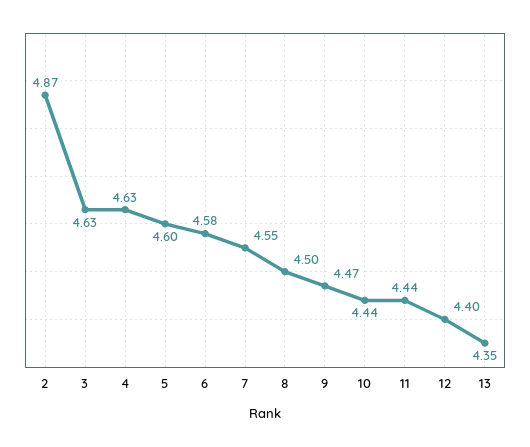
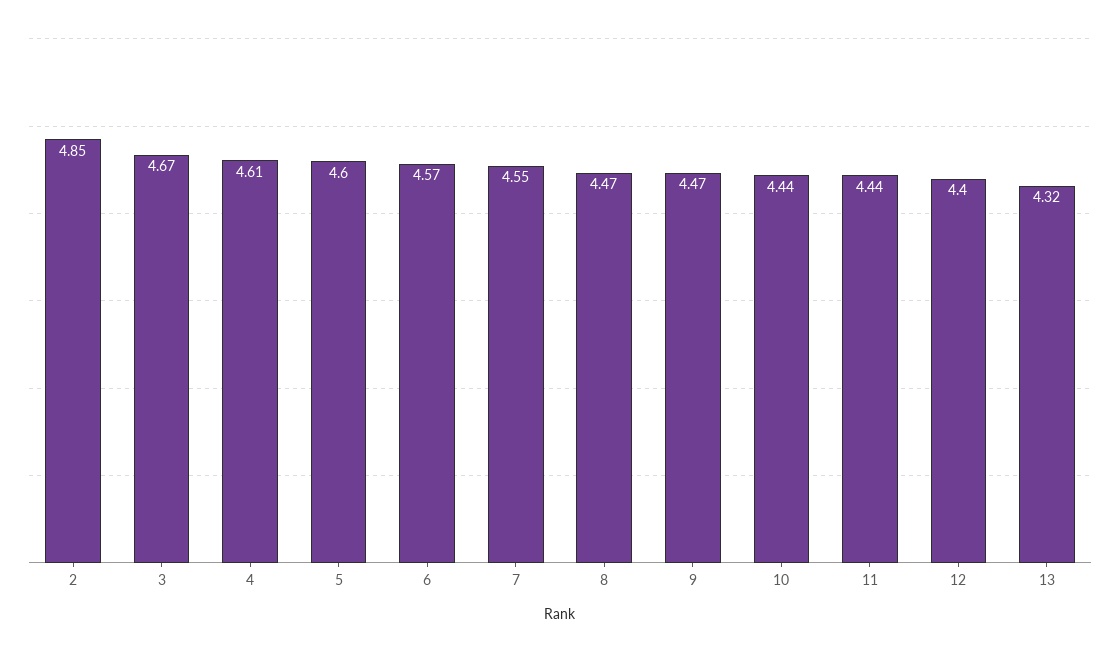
  {
-   "2": 4.87,
+   "2": 4.85,
-   "3": 4.63,
+   "3": 4.67,
-   "4": 4.63,
+   "4": 4.61,
    "5": 4.6,
-   "6": 4.58,
+   "6": 4.57,
    "7": 4.55,
-   "8": 4.5,
+   "8": 4.47,
    "9": 4.47,
    "10": 4.44,
    "11": 4.44,
    "12": 4.4,
-   "13": 4.35
+   "13": 4.32
  }

